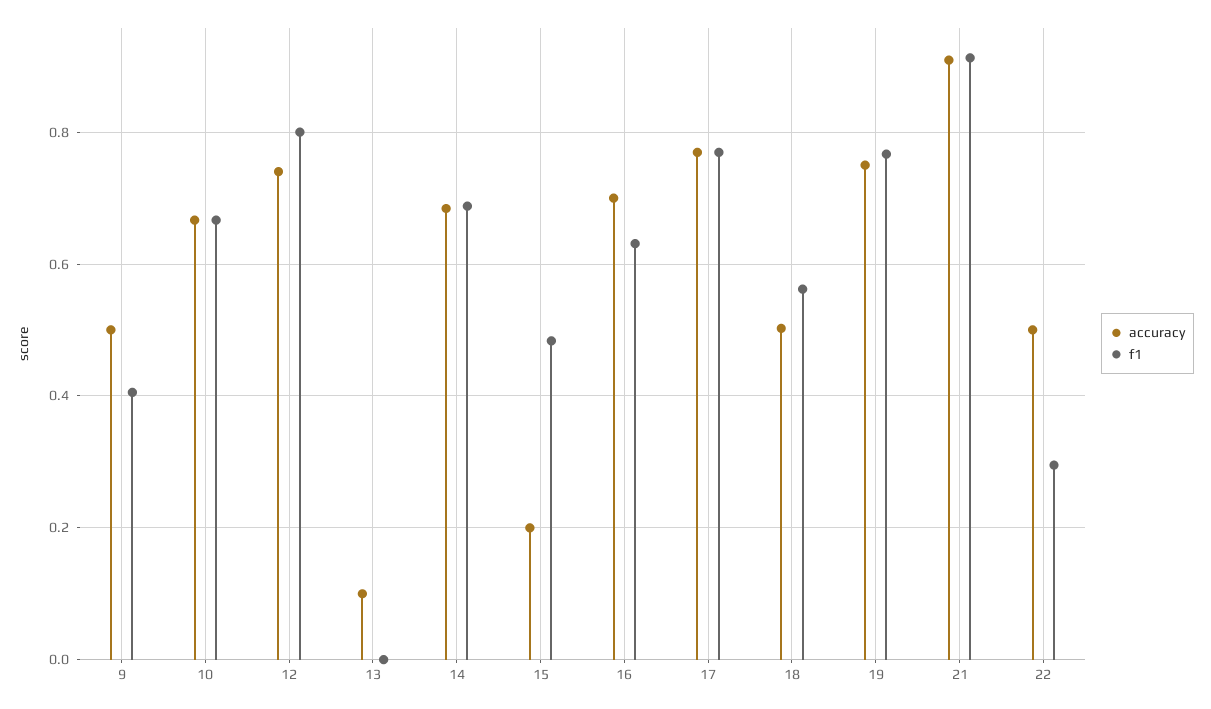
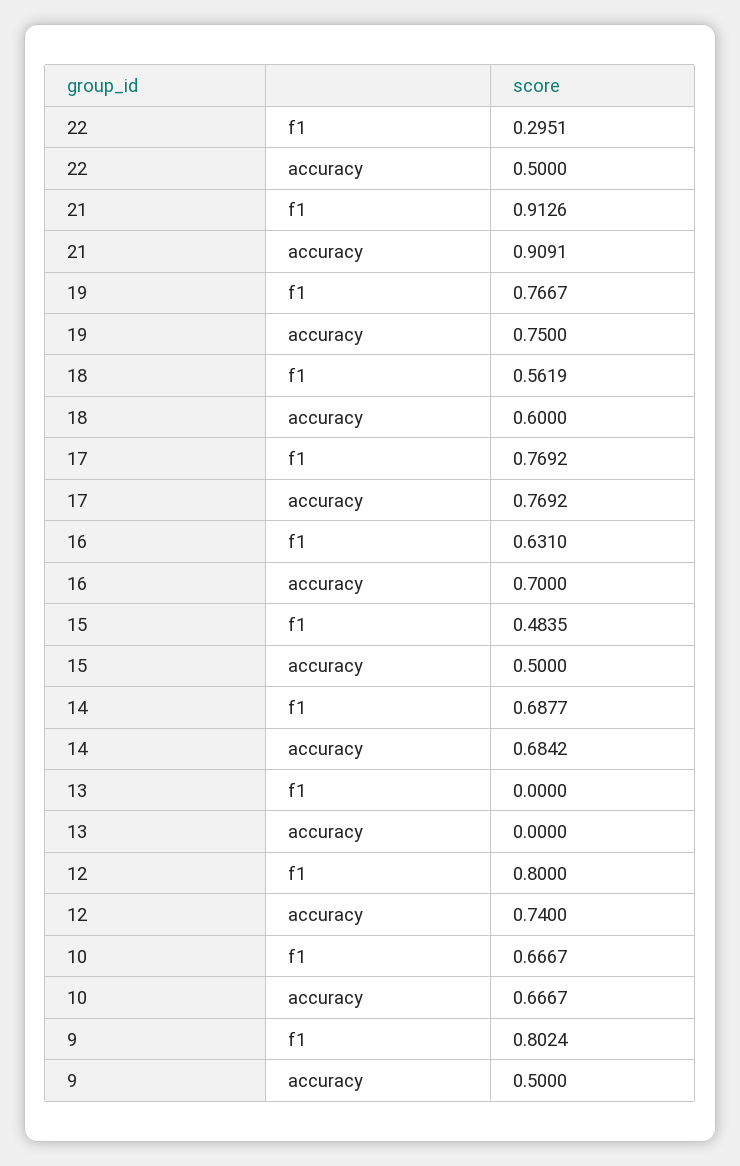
  {
    "accuracy": {
      "9": 0.5,
      "10": 0.6667,
      "12": 0.74,
-     "13": 0.1,
+     "13": 0,
      "14": 0.6842,
-     "15": 0.2,
+     "15": 0.5,
      "16": 0.7,
      "17": 0.7692,
-     "18": 0.5,
+     "18": 0.6,
      "19": 0.75,
      "21": 0.9091,
      "22": 0.5
    },
    "f1": {
-     "9": 0.4,
+     "9": 0.8024,
      "10": 0.6667,
      "12": 0.8,
      "13": 0,
      "14": 0.6877,
      "15": 0.4835,
      "16": 0.631,
      "17": 0.7692,
      "18": 0.5619,
      "19": 0.7667,
      "21": 0.9126,
      "22": 0.2951
    }
  }

